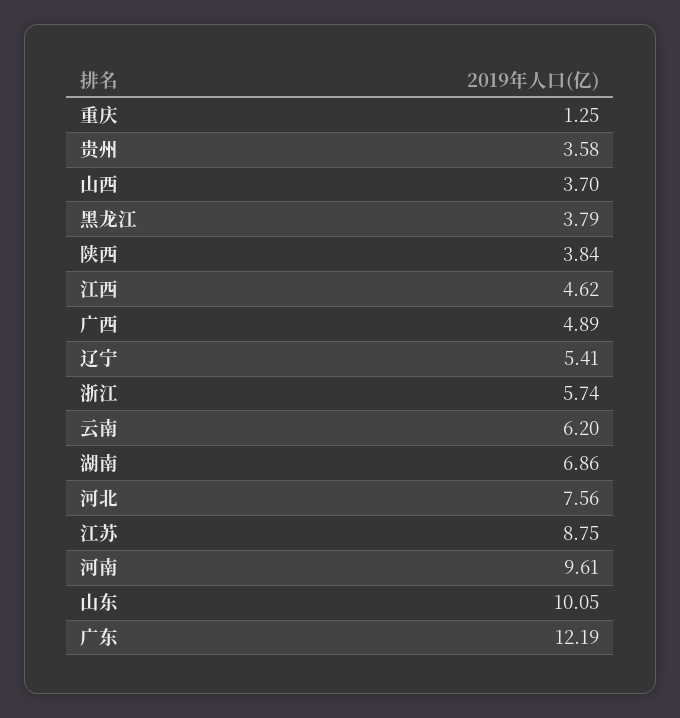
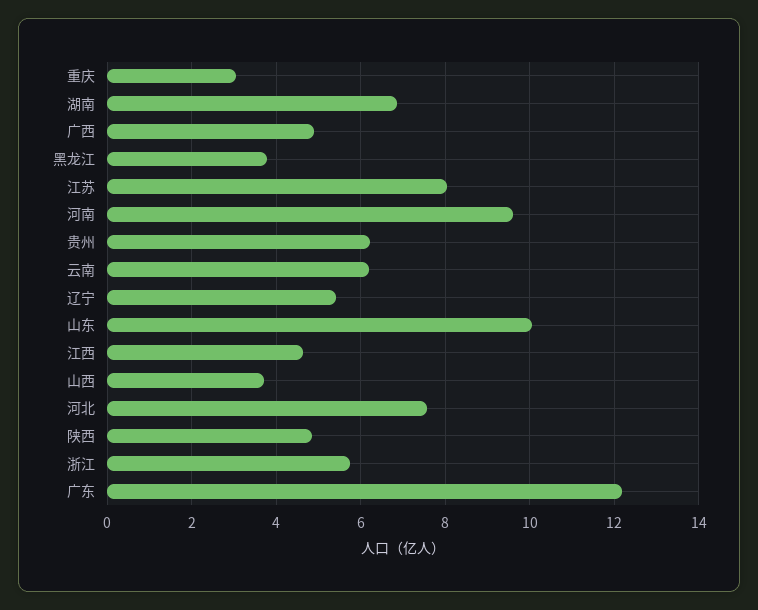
  {
-   "重庆": 1.25,
+   "重庆": 3,
-   "贵州": 3.58,
+   "贵州": 6.2,
    "山西": 3.7,
    "黑龙江": 3.79,
-   "陕西": 3.84,
+   "陕西": 4.8,
    "江西": 4.62,
    "广西": 4.89,
    "辽宁": 5.41,
    "浙江": 5.74,
    "云南": 6.2,
    "湖南": 6.86,
    "河北": 7.56,
-   "江苏": 8.75,
+   "江苏": 8,
    "河南": 9.61,
    "山东": 10.05,
    "广东": 12.19
  }

